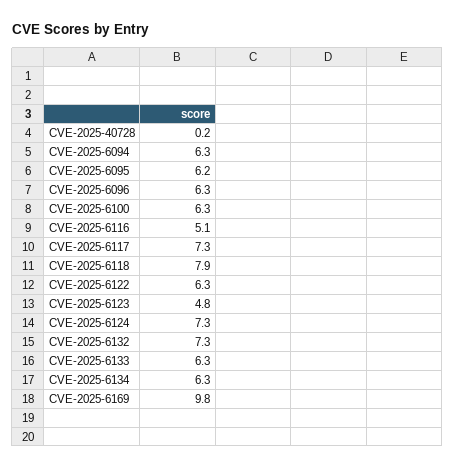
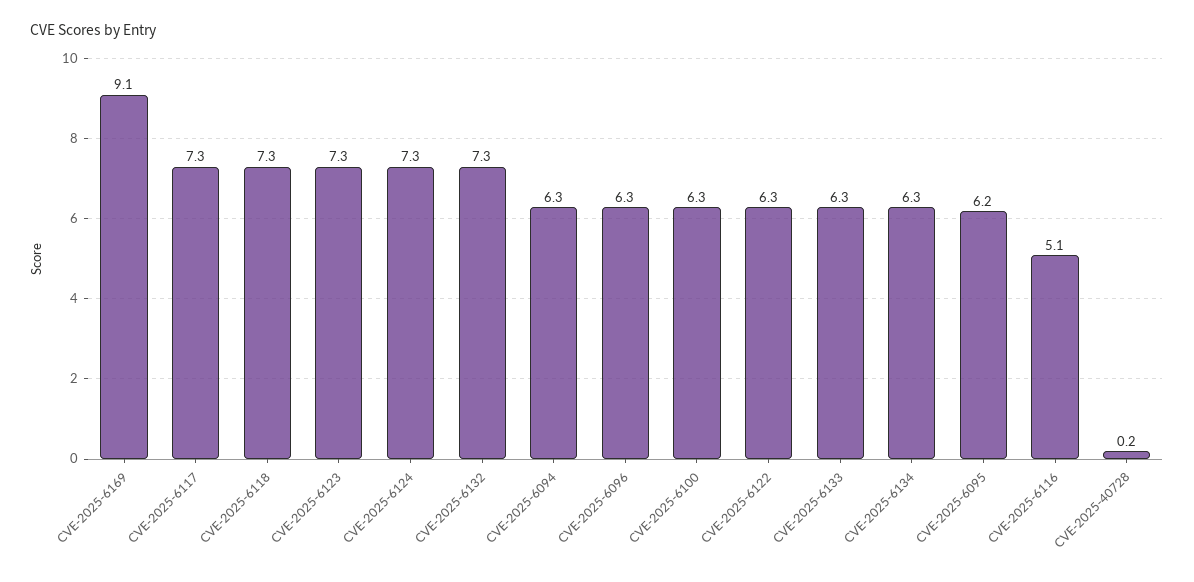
  {
    "CVE-2025-40728": 0.2,
    "CVE-2025-6094": 6.3,
    "CVE-2025-6095": 6.2,
    "CVE-2025-6096": 6.3,
    "CVE-2025-6100": 6.3,
    "CVE-2025-6116": 5.1,
    "CVE-2025-6117": 7.3,
-   "CVE-2025-6118": 7.9,
+   "CVE-2025-6118": 7.3,
    "CVE-2025-6122": 6.3,
-   "CVE-2025-6123": 4.8,
+   "CVE-2025-6123": 7.3,
    "CVE-2025-6124": 7.3,
    "CVE-2025-6132": 7.3,
    "CVE-2025-6133": 6.3,
    "CVE-2025-6134": 6.3,
-   "CVE-2025-6169": 9.8
+   "CVE-2025-6169": 9.1
  }

